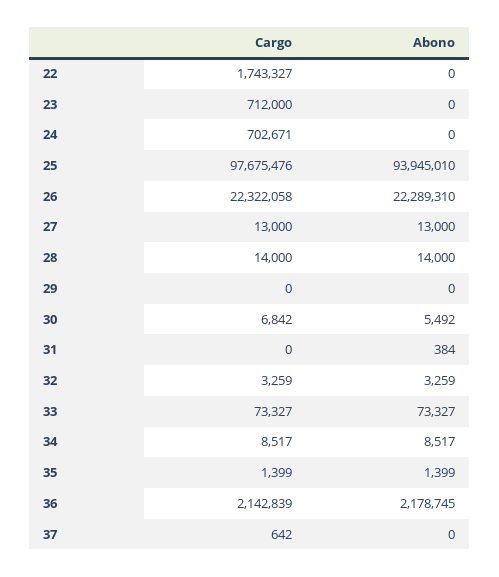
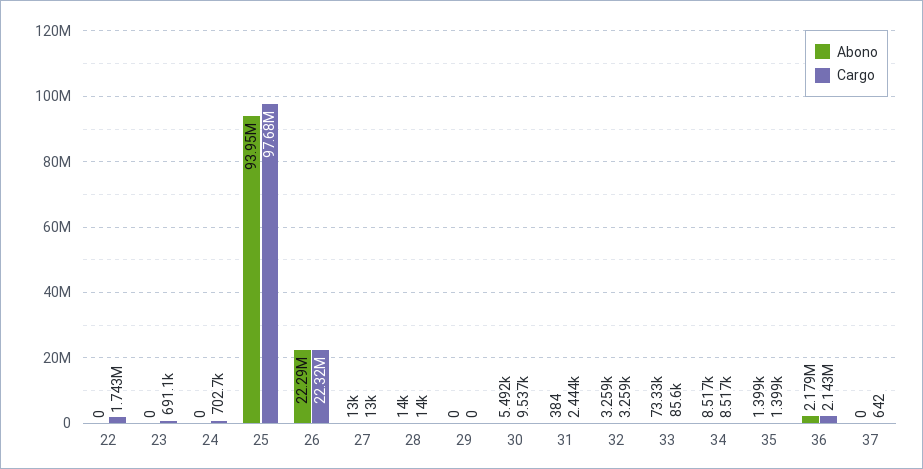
  {
    "Cargo": {
      "22": 1743327,
-     "23": 712000,
+     "23": 691100,
      "24": 702671,
      "25": 97675476,
      "26": 22322058,
      "27": 13000,
      "28": 14000,
      "29": 0,
-     "30": 6842,
+     "30": 9537,
-     "31": 0,
+     "31": 2444,
      "32": 3259,
-     "33": 73327,
+     "33": 85600,
      "34": 8517,
      "35": 1399,
      "36": 2142839,
      "37": 642
    },
    "Abono": {
      "22": 0,
      "23": 0,
      "24": 0,
      "25": 93945010,
      "26": 22289310,
      "27": 13000,
      "28": 14000,
      "29": 0,
      "30": 5492,
      "31": 384,
      "32": 3259,
      "33": 73327,
      "34": 8517,
      "35": 1399,
      "36": 2178745,
      "37": 0
    }
  }

